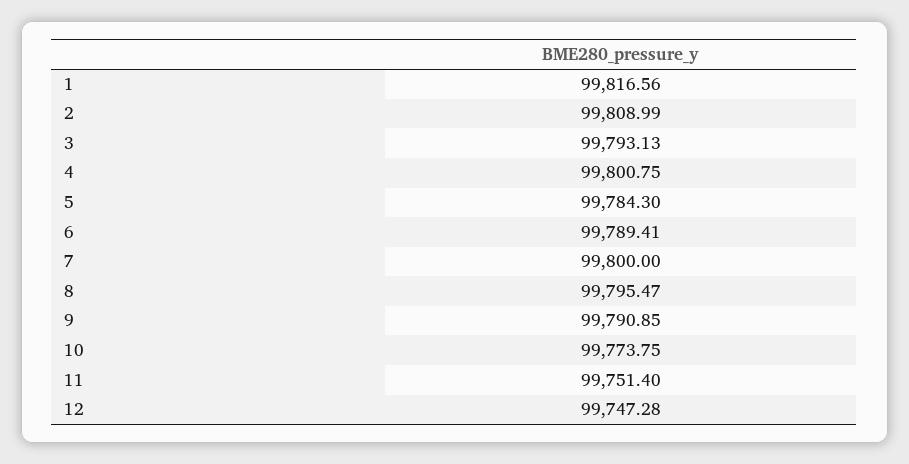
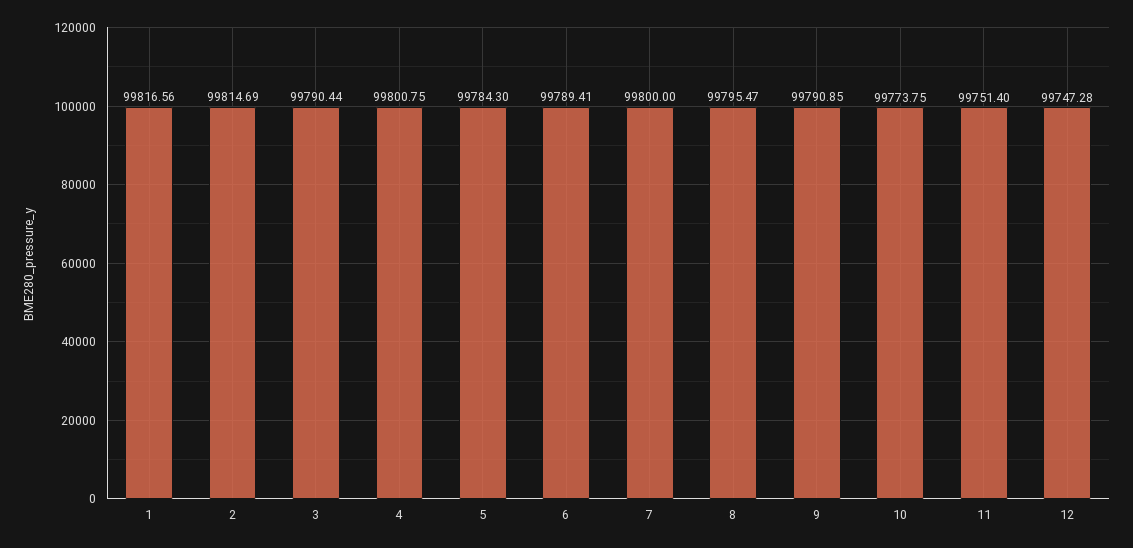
  {
    "1": 99816.56,
-   "2": 99808.99,
+   "2": 99814.69,
-   "3": 99793.13,
+   "3": 99790.44,
    "4": 99800.75,
    "5": 99784.3,
    "6": 99789.41,
    "7": 99800,
    "8": 99795.47,
    "9": 99790.85,
    "10": 99773.75,
    "11": 99751.4,
    "12": 99747.28
  }

